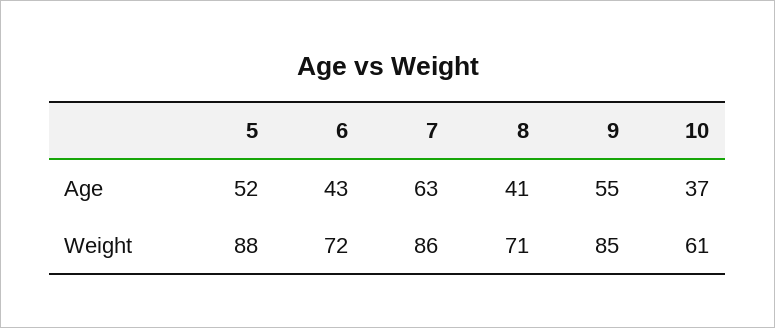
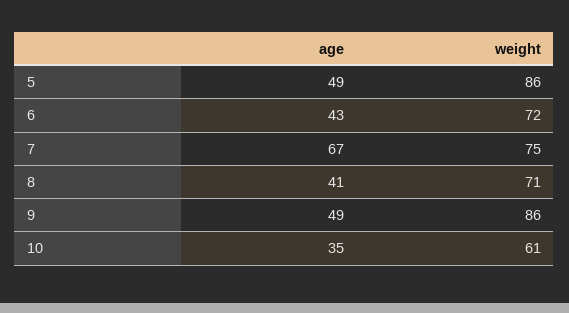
  {
    "5": {
-     "Age": 52,
+     "Age": 49,
-     "Weight": 88
+     "Weight": 86
    },
    "6": {
      "Age": 43,
      "Weight": 72
    },
    "7": {
-     "Age": 63,
+     "Age": 67,
-     "Weight": 86
+     "Weight": 75
    },
    "8": {
      "Age": 41,
      "Weight": 71
    },
    "9": {
-     "Age": 55,
+     "Age": 49,
-     "Weight": 85
+     "Weight": 86
    },
    "10": {
-     "Age": 37,
+     "Age": 35,
      "Weight": 61
    }
  }

